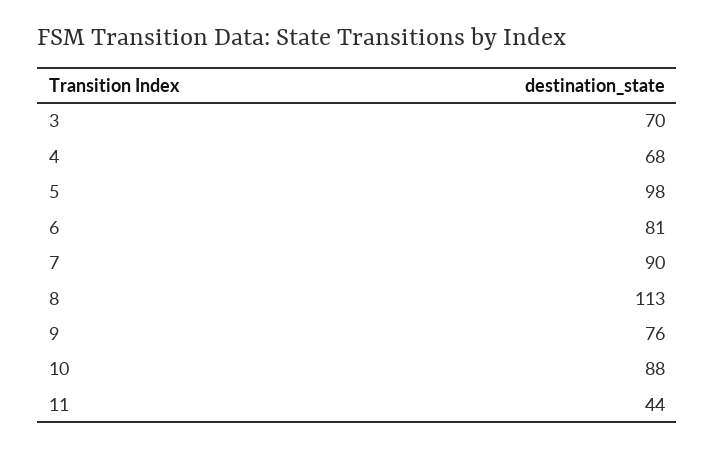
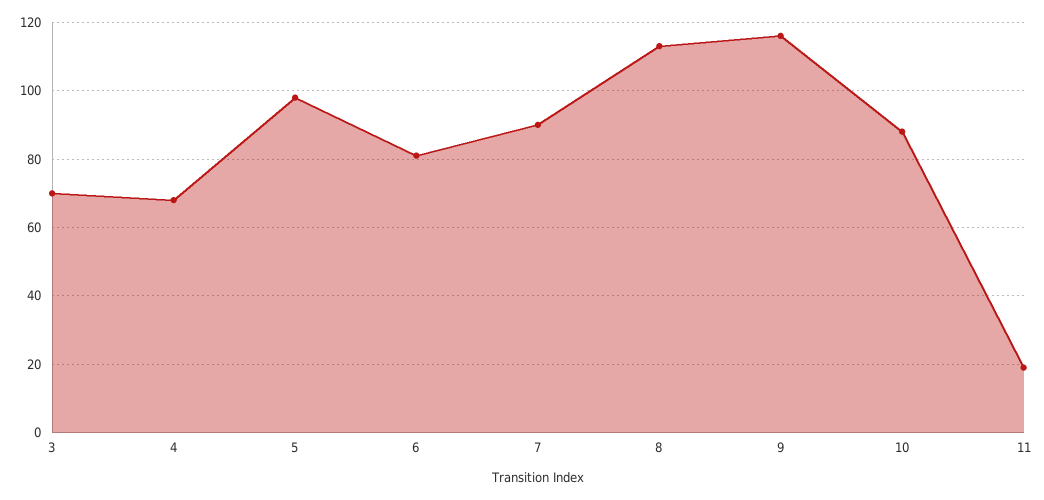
  {
    "3": 70,
    "4": 68,
    "5": 98,
    "6": 81,
    "7": 90,
    "8": 113,
-   "9": 76,
+   "9": 115,
    "10": 88,
-   "11": 44
+   "11": 20
  }

